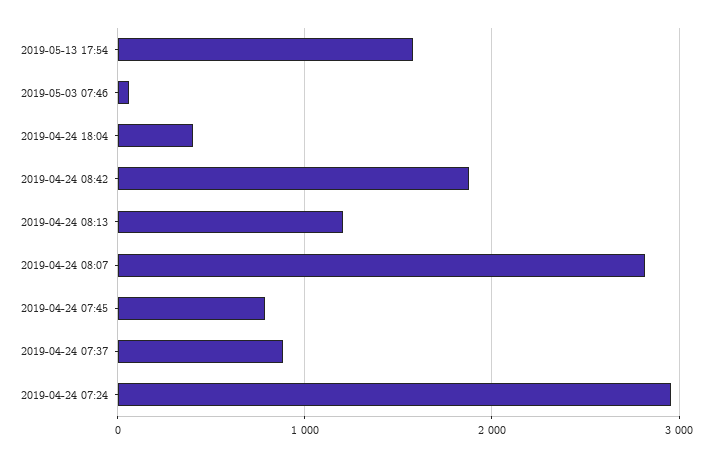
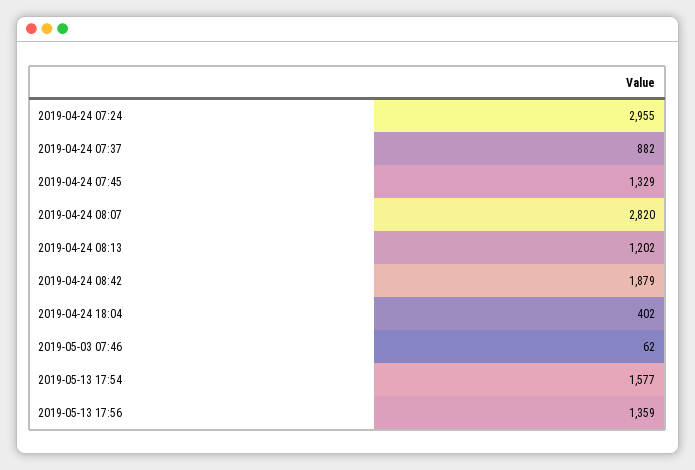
  {
    "2019-05-13 17:54": 1577,
    "2019-05-03 07:46": 62,
    "2019-04-24 18:04": 402,
    "2019-04-24 08:42": 1879,
    "2019-04-24 08:13": 1202,
    "2019-04-24 08:07": 2820,
-   "2019-04-24 07:45": 800,
+   "2019-04-24 07:45": 1329,
    "2019-04-24 07:37": 882,
-   "2019-04-24 07:24": 2955
+   "2019-04-24 07:24": 2955,
+   "2019-05-13 17:56": 1359
  }

